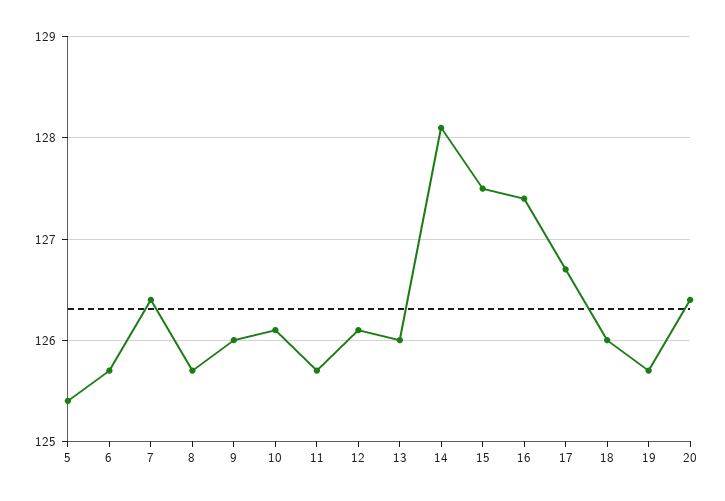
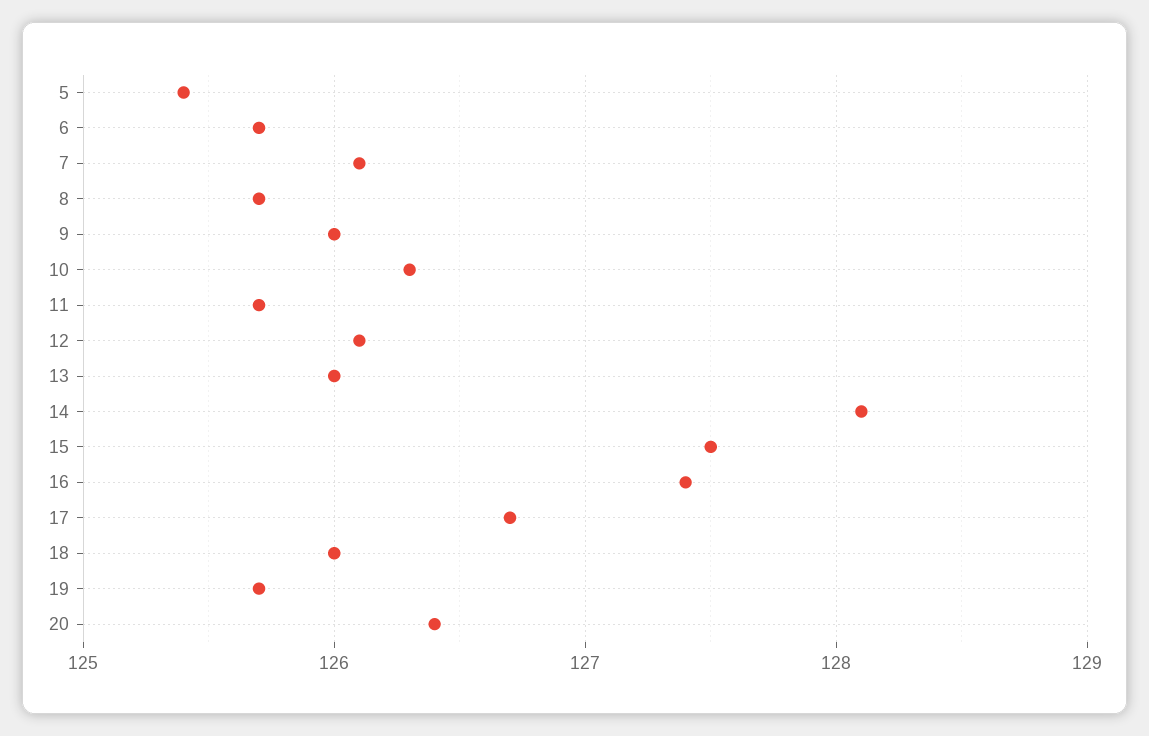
  {
    "5": 125.4,
    "6": 125.7,
-   "7": 126.4,
+   "7": 126.1,
    "8": 125.7,
    "9": 126,
-   "10": 126.1,
+   "10": 126.3,
    "11": 125.7,
    "12": 126.1,
    "13": 126,
    "14": 128.1,
    "15": 127.5,
    "16": 127.4,
    "17": 126.7,
    "18": 126,
    "19": 125.7,
    "20": 126.4
  }

